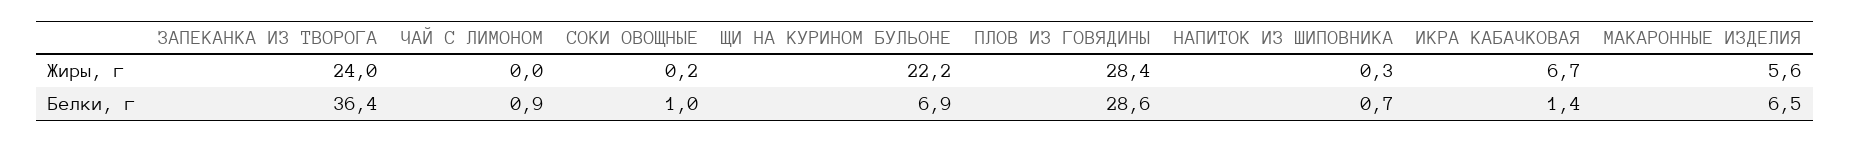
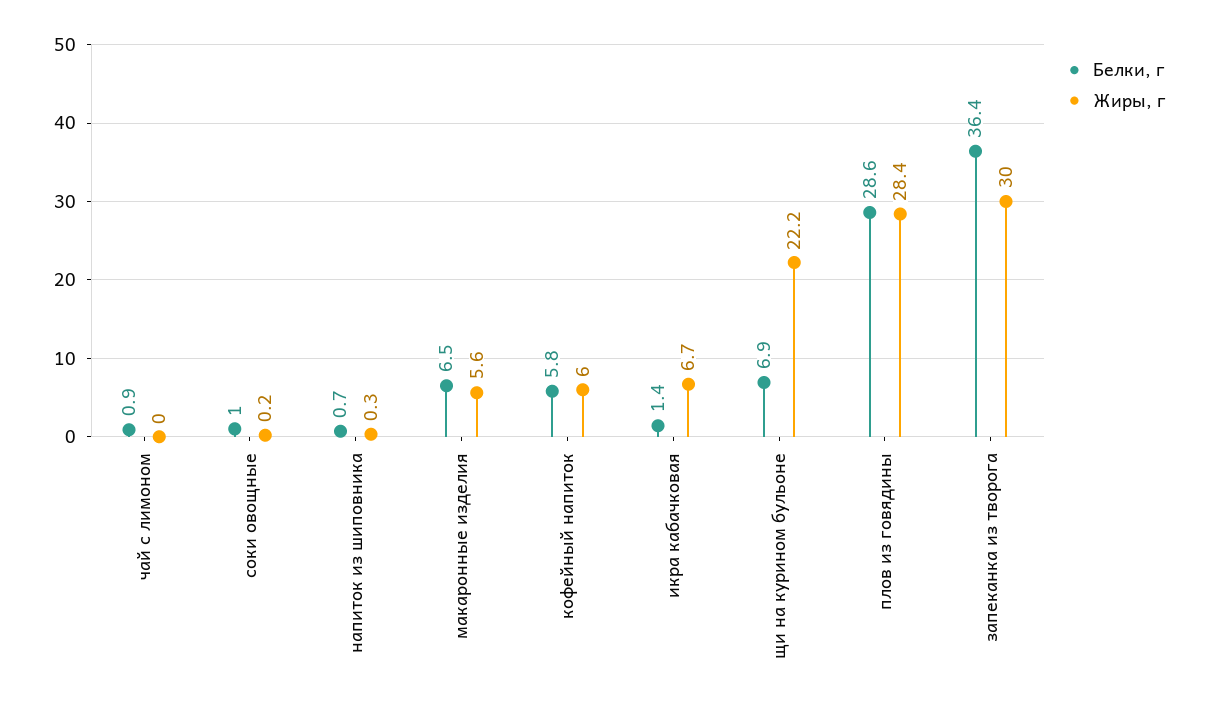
  {
    "Жиры, г": {
-     "ЗАПЕКАНКА ИЗ ТВОРОГА": 24,
+     "ЗАПЕКАНКА ИЗ ТВОРОГА": 30,
      "ЧАЙ С ЛИМОНОМ": 0,
      "СОКИ ОВОЩНЫЕ": 0.2,
      "ЩИ НА КУРИНОМ БУЛЬОНЕ": 22.2,
      "ПЛОВ ИЗ ГОВЯДИНЫ": 28.4,
      "НАПИТОК ИЗ ШИПОВНИКА": 0.3,
      "ИКРА КАБАЧКОВАЯ": 6.7,
-     "МАКАРОННЫЕ ИЗДЕЛИЯ": 5.6
+     "МАКАРОННЫЕ ИЗДЕЛИЯ": 5.6,
+     "кофейный напиток": 6
    },
    "Белки, г": {
      "ЗАПЕКАНКА ИЗ ТВОРОГА": 36.4,
      "ЧАЙ С ЛИМОНОМ": 0.9,
      "СОКИ ОВОЩНЫЕ": 1,
      "ЩИ НА КУРИНОМ БУЛЬОНЕ": 6.9,
      "ПЛОВ ИЗ ГОВЯДИНЫ": 28.6,
      "НАПИТОК ИЗ ШИПОВНИКА": 0.7,
      "ИКРА КАБАЧКОВАЯ": 1.4,
-     "МАКАРОННЫЕ ИЗДЕЛИЯ": 6.5
+     "МАКАРОННЫЕ ИЗДЕЛИЯ": 6.5,
+     "кофейный напиток": 5.8
    }
  }

